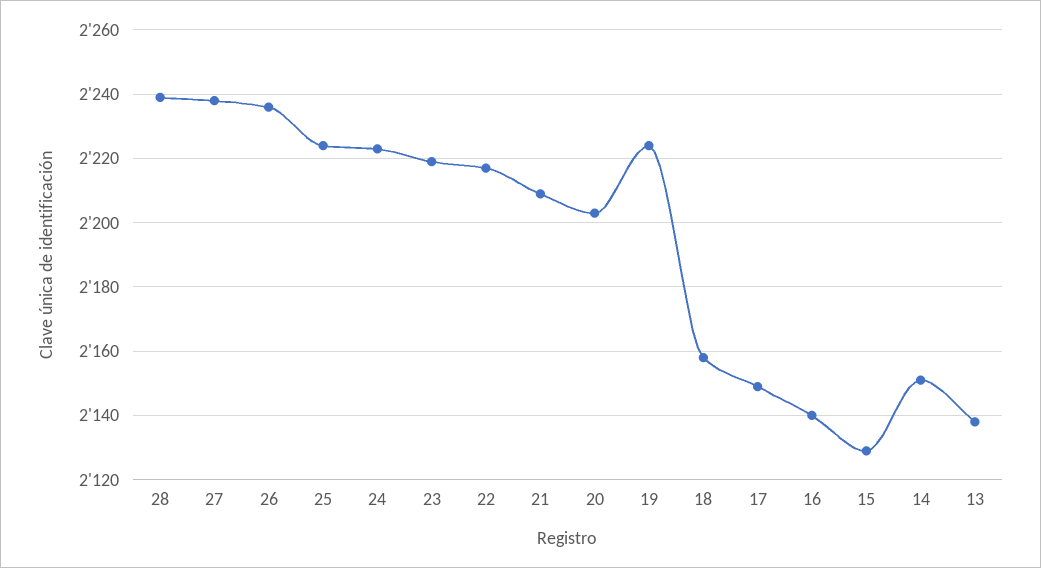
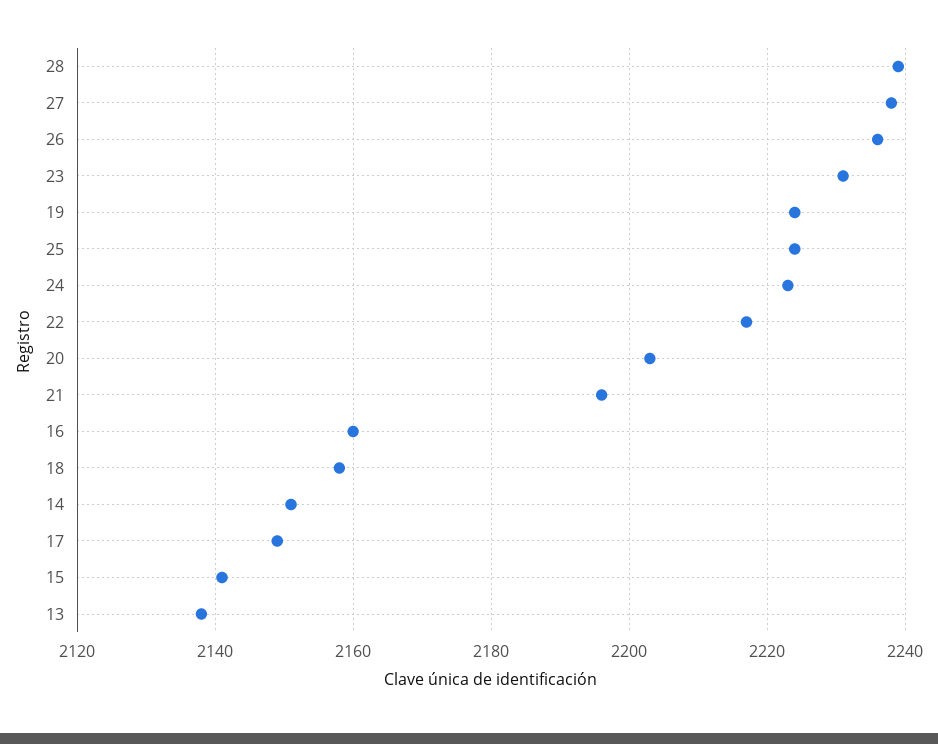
  {
    "28": 2240,
    "27": 2240,
    "26": 2235,
    "25": 2225,
    "24": 2225,
-   "23": 2220,
+   "23": 2230,
    "22": 2215,
-   "21": 2210,
+   "21": 2195,
    "20": 2205,
    "19": 2225,
    "18": 2160,
    "17": 2150,
-   "16": 2140,
+   "16": 2160,
-   "15": 2130,
+   "15": 2140,
    "14": 2150,
    "13": 2140
  }

